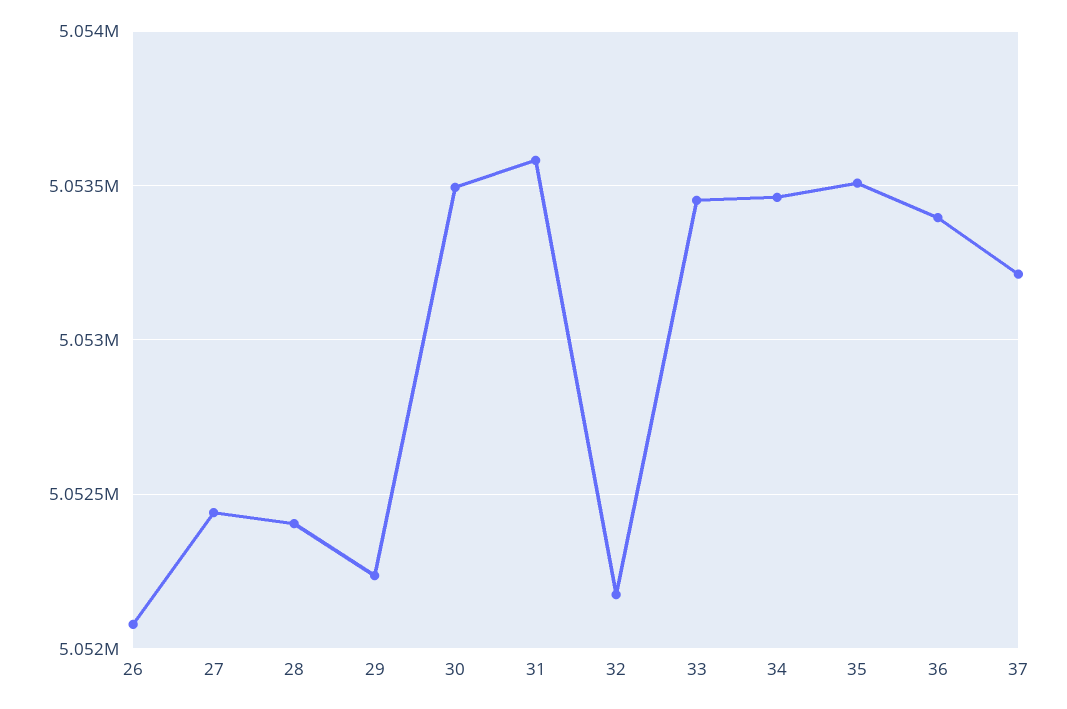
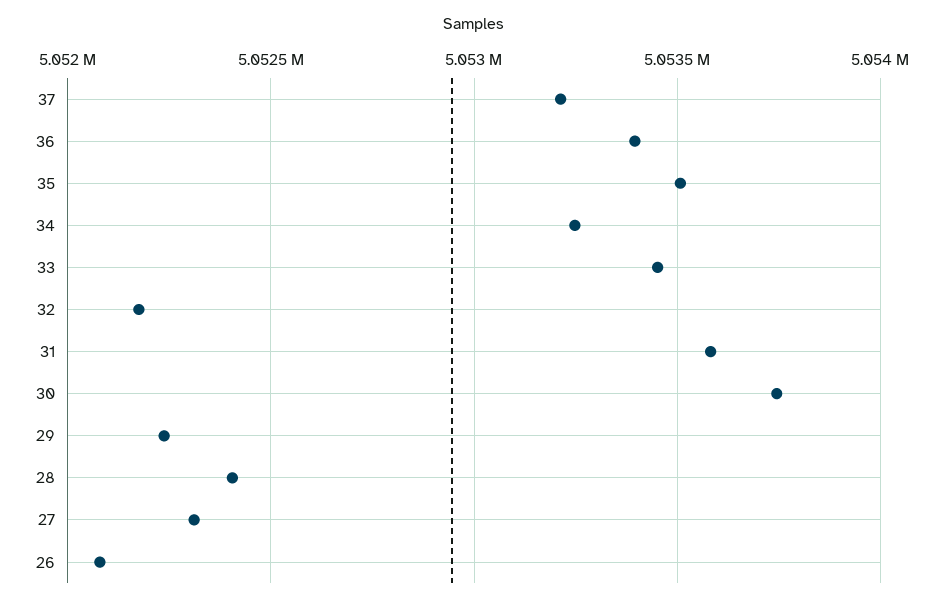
  {
    "26": 5052100,
-   "27": 5052450,
+   "27": 5052300,
    "28": 5052400,
    "29": 5052250,
-   "30": 5053500,
+   "30": 5053750,
    "31": 5053600,
    "32": 5052200,
    "33": 5053450,
-   "34": 5053450,
+   "34": 5053250,
    "35": 5053500,
    "36": 5053400,
    "37": 5053200
  }

